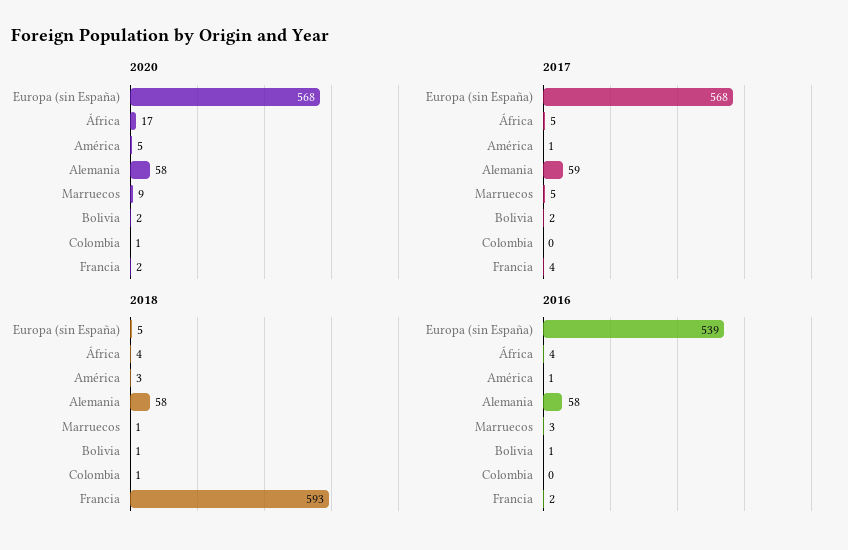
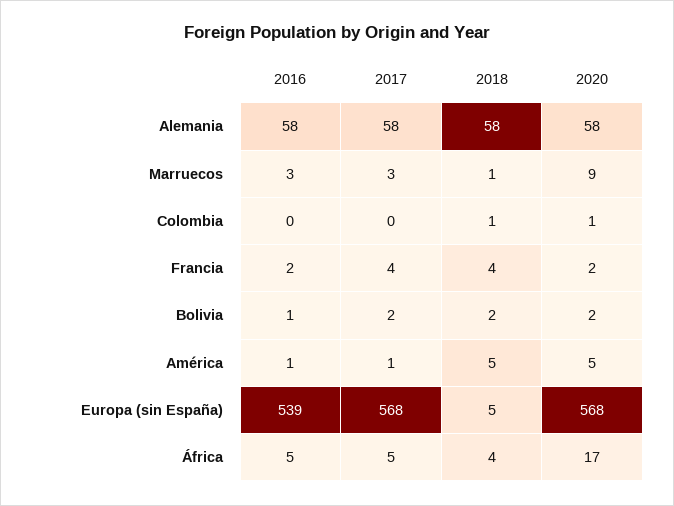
  {
    "2020": {
      "Europa (sin España)": 568,
      "África": 17,
      "América": 5,
      "Alemania": 58,
      "Marruecos": 9,
      "Bolivia": 2,
      "Colombia": 1,
      "Francia": 2
    },
    "2017": {
      "Europa (sin España)": 568,
      "África": 5,
      "América": 1,
-     "Alemania": 59,
+     "Alemania": 58,
-     "Marruecos": 5,
+     "Marruecos": 3,
      "Bolivia": 2,
      "Colombia": 0,
      "Francia": 4
    },
    "2018": {
      "Europa (sin España)": 5,
      "África": 4,
-     "América": 3,
+     "América": 5,
      "Alemania": 58,
      "Marruecos": 1,
-     "Bolivia": 1,
+     "Bolivia": 2,
      "Colombia": 1,
-     "Francia": 593
+     "Francia": 4
    },
    "2016": {
      "Europa (sin España)": 539,
-     "África": 4,
+     "África": 5,
      "América": 1,
      "Alemania": 58,
      "Marruecos": 3,
      "Bolivia": 1,
      "Colombia": 0,
      "Francia": 2
    }
  }

